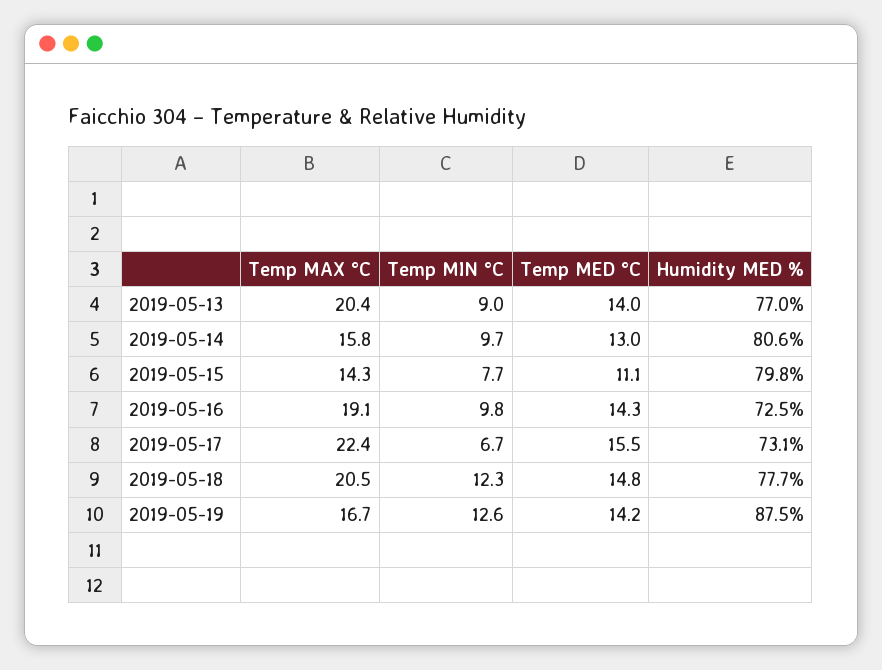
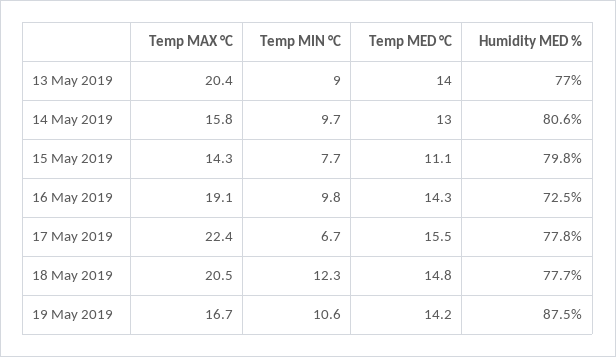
  {
    "Temp MAX °C": {
      "2019-05-13": 20.4,
      "2019-05-14": 15.8,
      "2019-05-15": 14.3,
      "2019-05-16": 19.1,
      "2019-05-17": 22.4,
      "2019-05-18": 20.5,
      "2019-05-19": 16.7
    },
    "Temp MIN °C": {
      "2019-05-13": 9,
      "2019-05-14": 9.7,
      "2019-05-15": 7.7,
      "2019-05-16": 9.8,
      "2019-05-17": 6.7,
      "2019-05-18": 12.3,
-     "2019-05-19": 12.6
+     "2019-05-19": 10.6
    },
    "Temp MED °C": {
      "2019-05-13": 14,
      "2019-05-14": 13,
      "2019-05-15": 11.1,
      "2019-05-16": 14.3,
      "2019-05-17": 15.5,
      "2019-05-18": 14.8,
      "2019-05-19": 14.2
    },
    "Humidity MED %": {
      "2019-05-13": 77,
      "2019-05-14": 80.6,
      "2019-05-15": 79.8,
      "2019-05-16": 72.5,
-     "2019-05-17": 73.1,
+     "2019-05-17": 77.8,
      "2019-05-18": 77.7,
      "2019-05-19": 87.5
    }
  }

